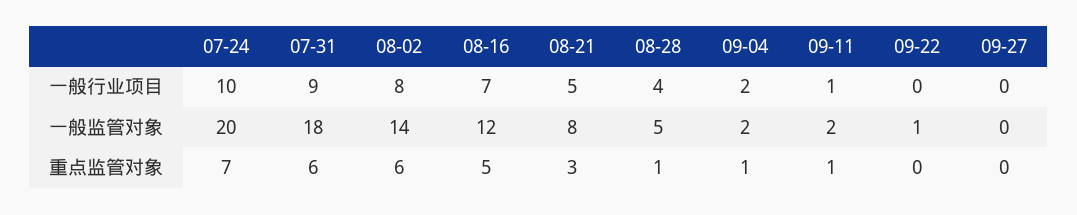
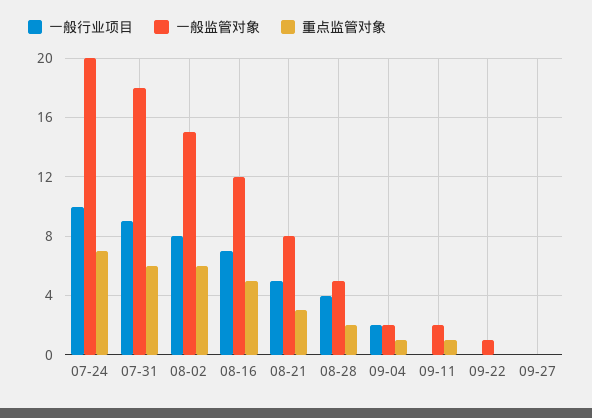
  {
    "一般行业项目": {
      "07-24": 10,
      "07-31": 9,
      "08-02": 8,
      "08-16": 7,
      "08-21": 5,
      "08-28": 4,
      "09-04": 2,
-     "09-11": 1,
+     "09-11": 0,
      "09-22": 0,
      "09-27": 0
    },
    "一般监管对象": {
      "07-24": 20,
      "07-31": 18,
-     "08-02": 14,
+     "08-02": 15,
      "08-16": 12,
      "08-21": 8,
      "08-28": 5,
      "09-04": 2,
      "09-11": 2,
      "09-22": 1,
      "09-27": 0
    },
    "重点监管对象": {
      "07-24": 7,
      "07-31": 6,
      "08-02": 6,
      "08-16": 5,
      "08-21": 3,
-     "08-28": 1,
+     "08-28": 2,
      "09-04": 1,
      "09-11": 1,
      "09-22": 0,
      "09-27": 0
    }
  }

